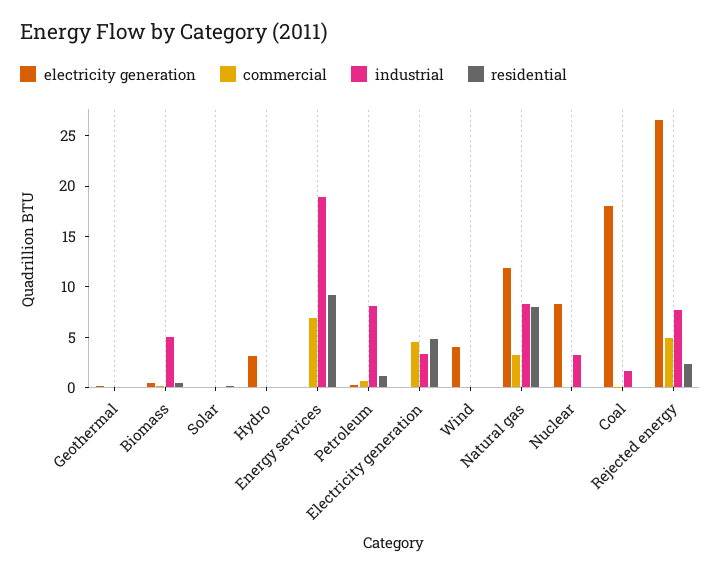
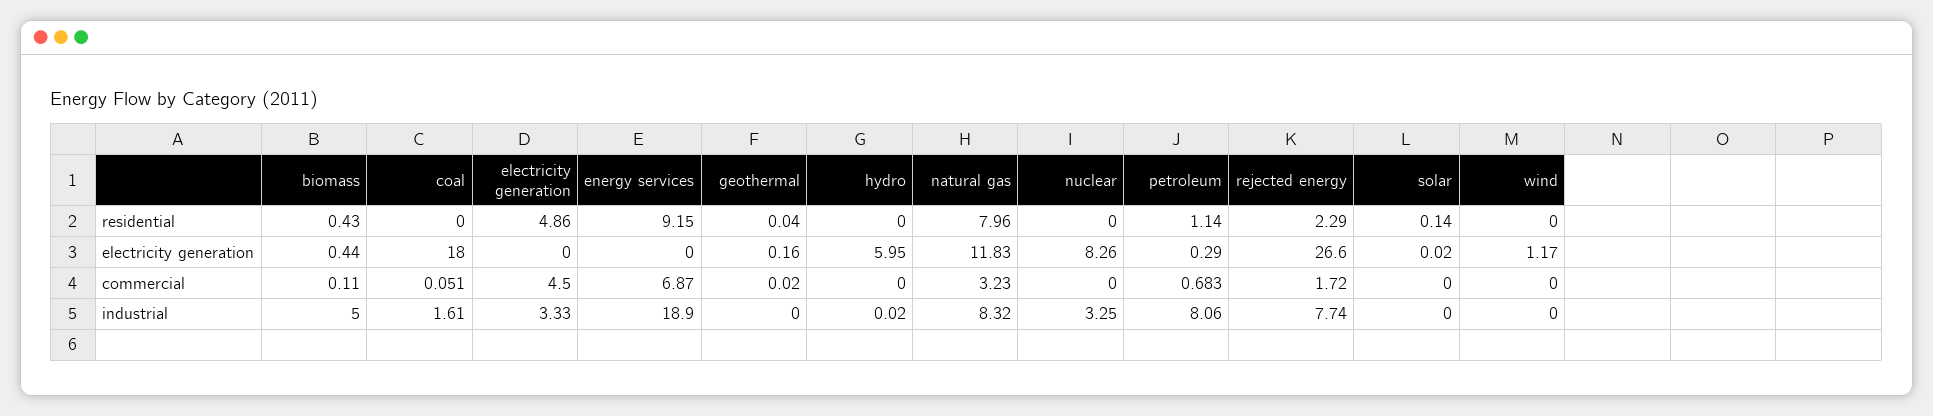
  {
    "electricity generation": {
      "Geothermal": 0.16,
      "Biomass": 0.44,
      "Solar": 0.02,
-     "Hydro": 3,
+     "Hydro": 5.95,
      "Energy services": 0,
      "Petroleum": 0.29,
      "Electricity generation": 0,
-     "Wind": 4,
+     "Wind": 1.17,
      "Natural gas": 11.83,
      "Nuclear": 8.26,
      "Coal": 18,
      "Rejected energy": 26.6
    },
    "commercial": {
      "Geothermal": 0.02,
      "Biomass": 0.11,
      "Solar": 0,
      "Hydro": 0,
      "Energy services": 6.87,
      "Petroleum": 0.683,
      "Electricity generation": 4.5,
      "Wind": 0,
      "Natural gas": 3.23,
      "Nuclear": 0,
      "Coal": 0.051,
-     "Rejected energy": 5
+     "Rejected energy": 1.72
    },
    "industrial": {
      "Geothermal": 0,
      "Biomass": 5,
      "Solar": 0,
      "Hydro": 0.02,
      "Energy services": 18.9,
      "Petroleum": 8.06,
      "Electricity generation": 3.33,
      "Wind": 0,
      "Natural gas": 8.32,
      "Nuclear": 3.25,
      "Coal": 1.61,
      "Rejected energy": 7.74
    },
    "residential": {
      "Geothermal": 0.04,
      "Biomass": 0.43,
      "Solar": 0.14,
      "Hydro": 0,
      "Energy services": 9.15,
      "Petroleum": 1.14,
      "Electricity generation": 4.86,
      "Wind": 0,
      "Natural gas": 7.96,
      "Nuclear": 0,
      "Coal": 0,
      "Rejected energy": 2.29
    }
  }

